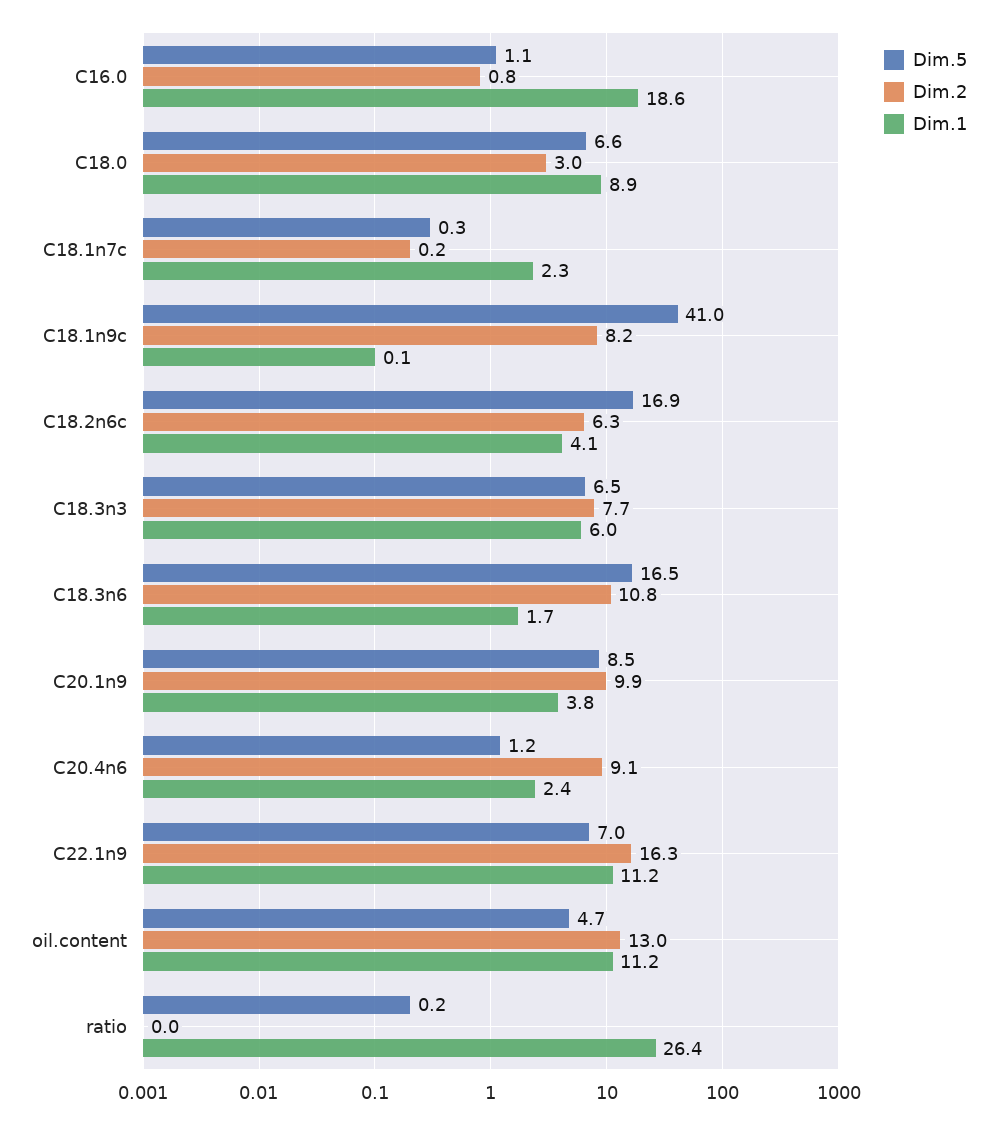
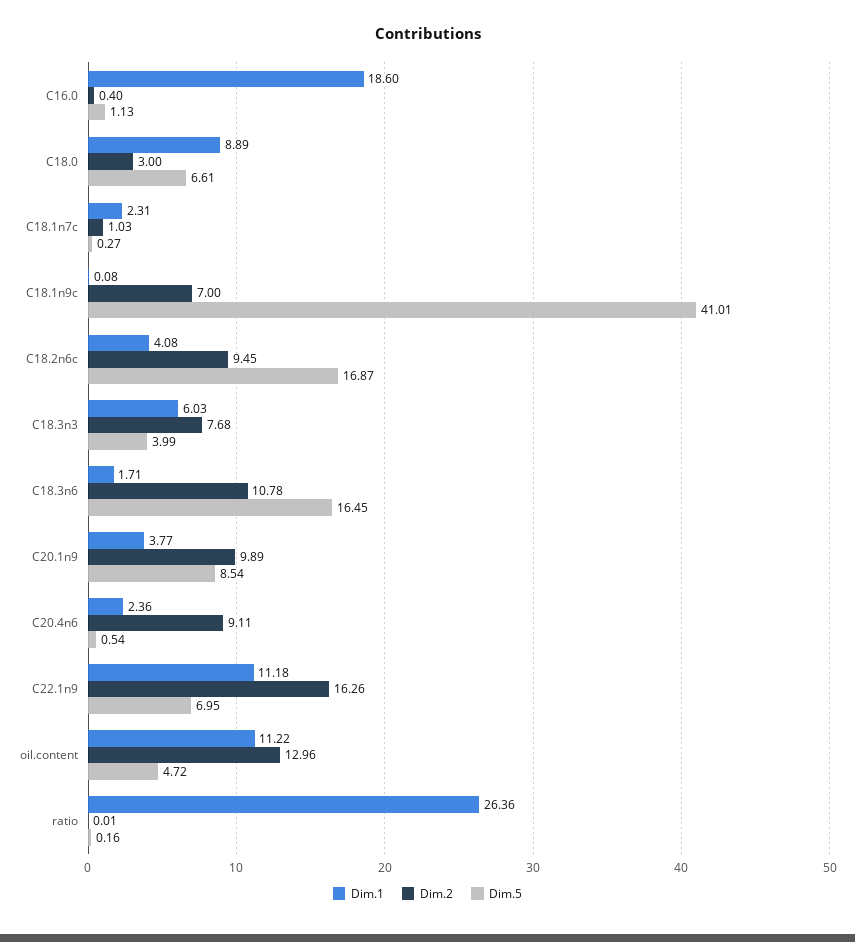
  {
    "Dim.5": {
      "C16.0": 1.13,
      "C18.0": 6.61,
      "C18.1n7c": 0.27,
      "C18.1n9c": 41.01,
      "C18.2n6c": 16.87,
-     "C18.3n3": 6.5,
+     "C18.3n3": 3.99,
      "C18.3n6": 16.45,
      "C20.1n9": 8.54,
-     "C20.4n6": 1.2,
+     "C20.4n6": 0.54,
      "C22.1n9": 6.95,
      "oil.content": 4.72,
      "ratio": 0.16
    },
    "Dim.2": {
-     "C16.0": 0.8,
+     "C16.0": 0.4,
      "C18.0": 3,
-     "C18.1n7c": 0.2,
+     "C18.1n7c": 1.03,
-     "C18.1n9c": 8.2,
+     "C18.1n9c": 7,
-     "C18.2n6c": 6.3,
+     "C18.2n6c": 9.45,
      "C18.3n3": 7.68,
      "C18.3n6": 10.78,
      "C20.1n9": 9.89,
      "C20.4n6": 9.11,
      "C22.1n9": 16.26,
      "oil.content": 12.96,
      "ratio": 0.01
    },
    "Dim.1": {
      "C16.0": 18.6,
      "C18.0": 8.89,
      "C18.1n7c": 2.31,
      "C18.1n9c": 0.08,
      "C18.2n6c": 4.08,
      "C18.3n3": 6.03,
      "C18.3n6": 1.71,
      "C20.1n9": 3.77,
      "C20.4n6": 2.36,
      "C22.1n9": 11.18,
      "oil.content": 11.22,
      "ratio": 26.36
    }
  }

